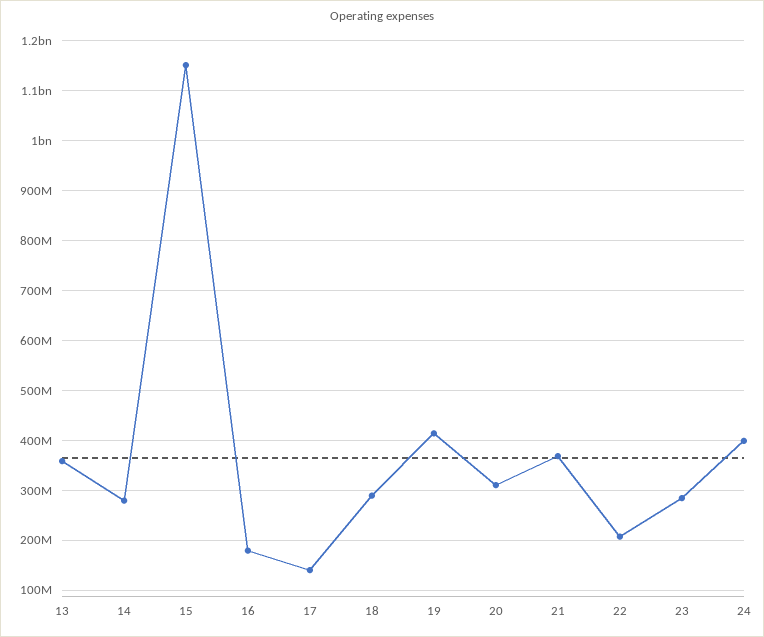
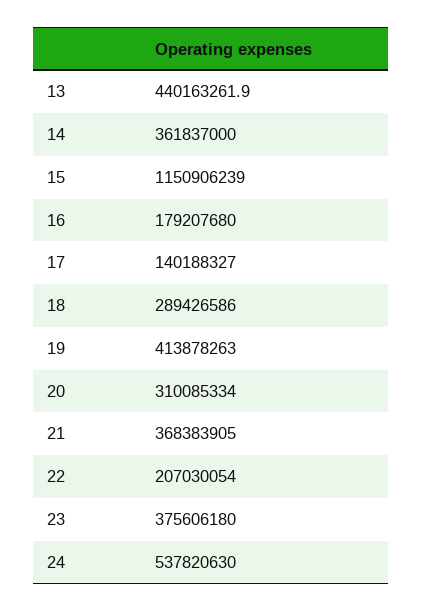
  {
-   "13": 360000000,
+   "13": 440163261.9,
-   "14": 280000000,
+   "14": 361837000,
    "15": 1150906239,
    "16": 179207680,
    "17": 140188327,
    "18": 289426586,
    "19": 413878263,
    "20": 310085334,
    "21": 368383905,
    "22": 207030054,
-   "23": 280000000,
+   "23": 375606180,
-   "24": 400000000
+   "24": 537820630
  }

